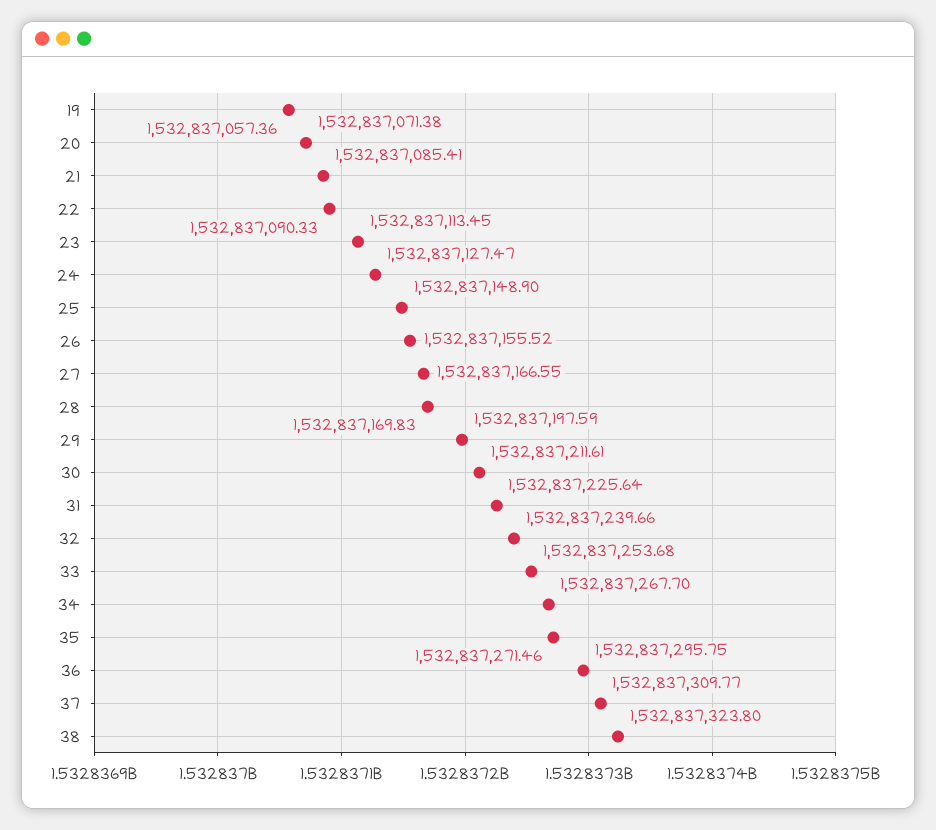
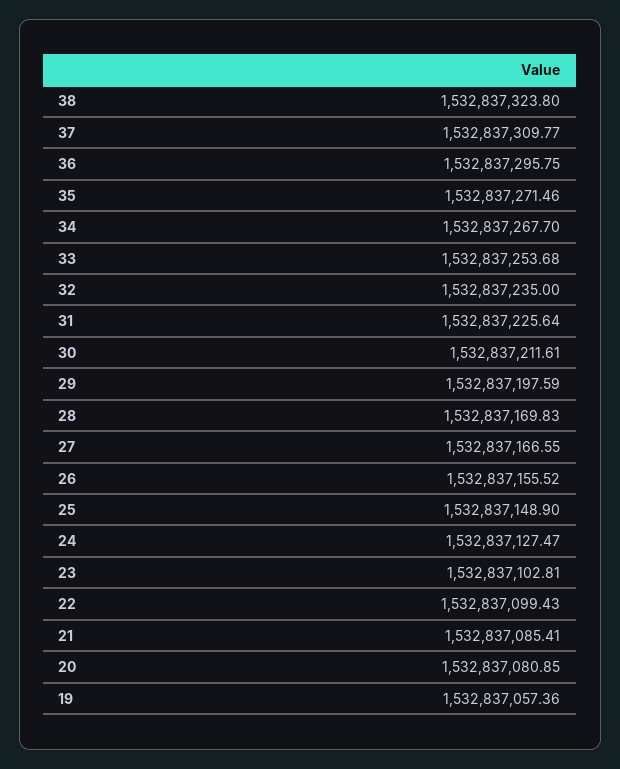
  {
    "19": 1532837057.36,
-   "20": 1532837071.38,
+   "20": 1532837080.85,
    "21": 1532837085.41,
-   "22": 1532837090.33,
+   "22": 1532837099.43,
-   "23": 1532837113.45,
+   "23": 1532837102.81,
    "24": 1532837127.47,
    "25": 1532837148.9,
    "26": 1532837155.52,
    "27": 1532837166.55,
    "28": 1532837169.83,
    "29": 1532837197.59,
    "30": 1532837211.61,
    "31": 1532837225.64,
-   "32": 1532837239.66,
+   "32": 1532837235,
    "33": 1532837253.68,
    "34": 1532837267.7,
    "35": 1532837271.46,
    "36": 1532837295.75,
    "37": 1532837309.77,
    "38": 1532837323.8
  }

